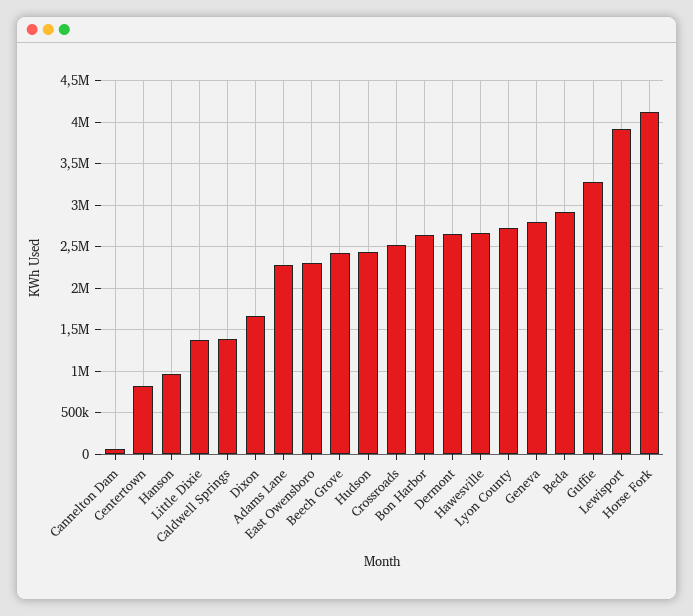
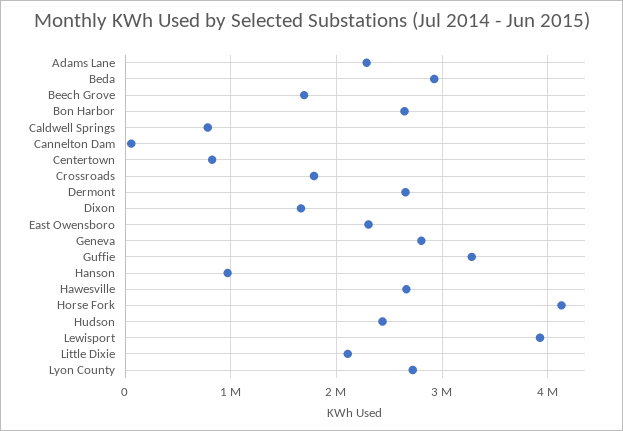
  {
    "Cannelton Dam": 100000,
    "Centertown": 800000,
    "Hanson": 1000000,
-   "Little Dixie": 1400000,
+   "Little Dixie": 2100000,
-   "Caldwell Springs": 1400000,
+   "Caldwell Springs": 800000,
    "Dixon": 1700000,
    "Adams Lane": 2300000,
    "East Owensboro": 2300000,
-   "Beech Grove": 2400000,
+   "Beech Grove": 1700000,
    "Hudson": 2400000,
-   "Crossroads": 2500000,
+   "Crossroads": 1800000,
    "Bon Harbor": 2600000,
    "Dermont": 2700000,
    "Hawesville": 2700000,
    "Lyon County": 2700000,
    "Geneva": 2800000,
    "Beda": 2900000,
    "Guffie": 3300000,
    "Lewisport": 3900000,
    "Horse Fork": 4100000
  }

